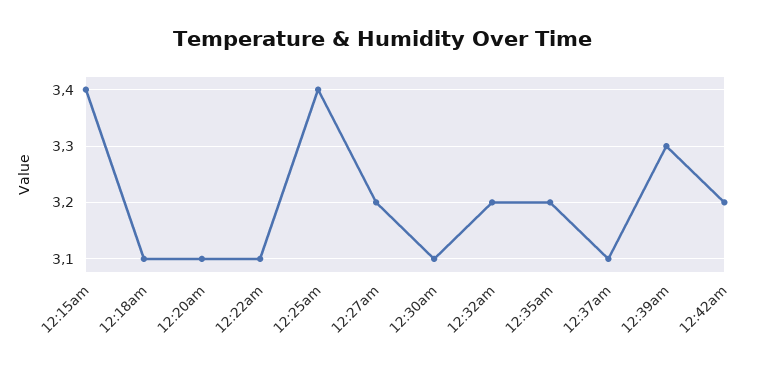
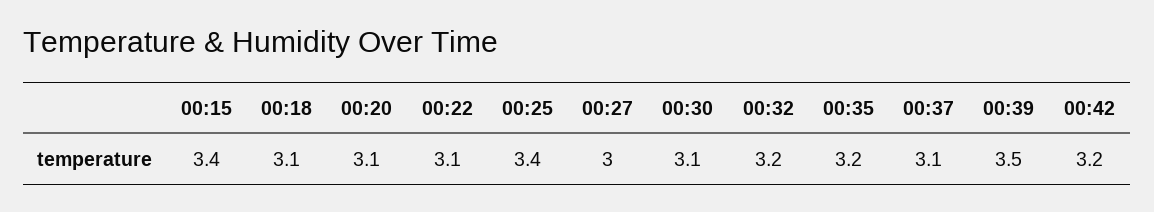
  {
    "12:15am": 3.4,
    "12:18am": 3.1,
    "12:20am": 3.1,
    "12:22am": 3.1,
    "12:25am": 3.4,
-   "12:27am": 3.2,
+   "12:27am": 3,
    "12:30am": 3.1,
    "12:32am": 3.2,
    "12:35am": 3.2,
    "12:37am": 3.1,
-   "12:39am": 3.3,
+   "12:39am": 3.5,
    "12:42am": 3.2
  }

